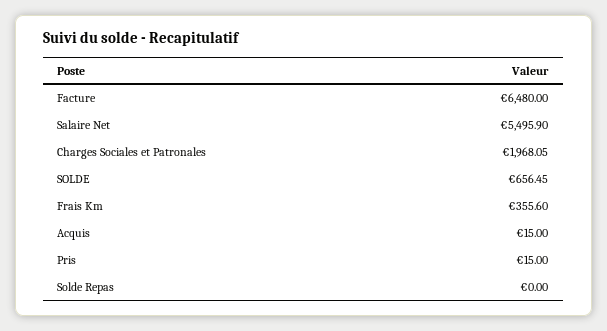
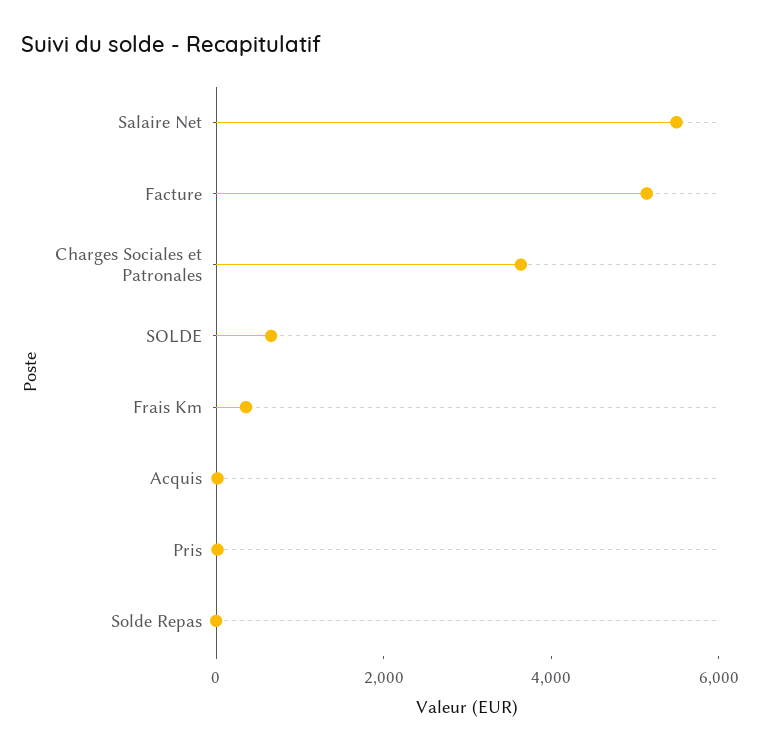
  {
-   "Facture": 6480,
+   "Facture": 5000,
    "Salaire Net": 5495.9,
-   "Charges Sociales et Patronales": 1968.05,
+   "Charges Sociales et Patronales": 3500,
    "SOLDE": 656.45,
    "Frais Km": 355.6,
    "Acquis": 15,
    "Pris": 15,
    "Solde Repas": 0
  }

